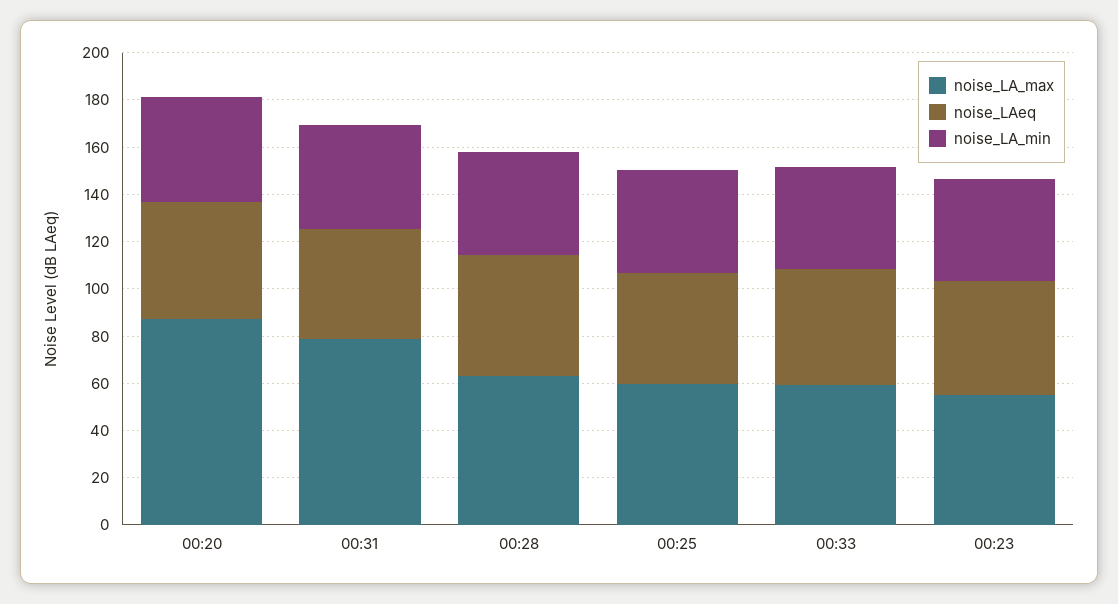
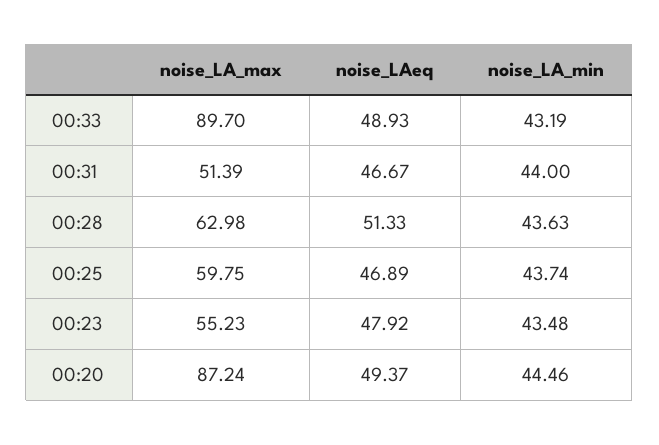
  {
    "noise_LA_max": {
      "00:20": 87.24,
-     "00:31": 80,
+     "00:31": 51.39,
      "00:28": 62.98,
      "00:25": 59.75,
-     "00:33": 60,
+     "00:33": 89.7,
      "00:23": 55.23
    },
    "noise_LAeq": {
      "00:20": 49.37,
      "00:31": 46.67,
      "00:28": 51.33,
      "00:25": 46.89,
      "00:33": 48.93,
      "00:23": 47.92
    },
    "noise_LA_min": {
      "00:20": 44.46,
      "00:31": 44,
      "00:28": 43.63,
      "00:25": 43.74,
      "00:33": 43.19,
      "00:23": 43.48
    }
  }

